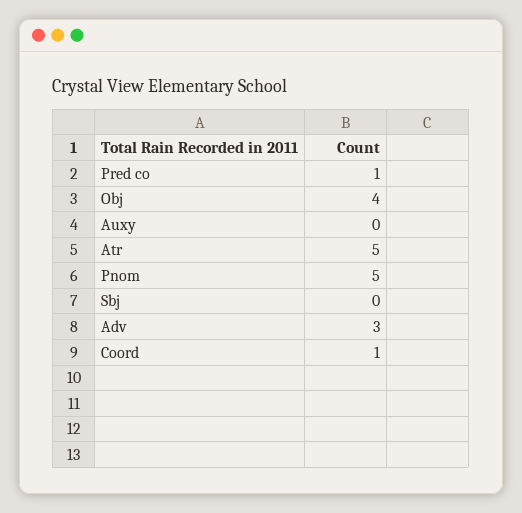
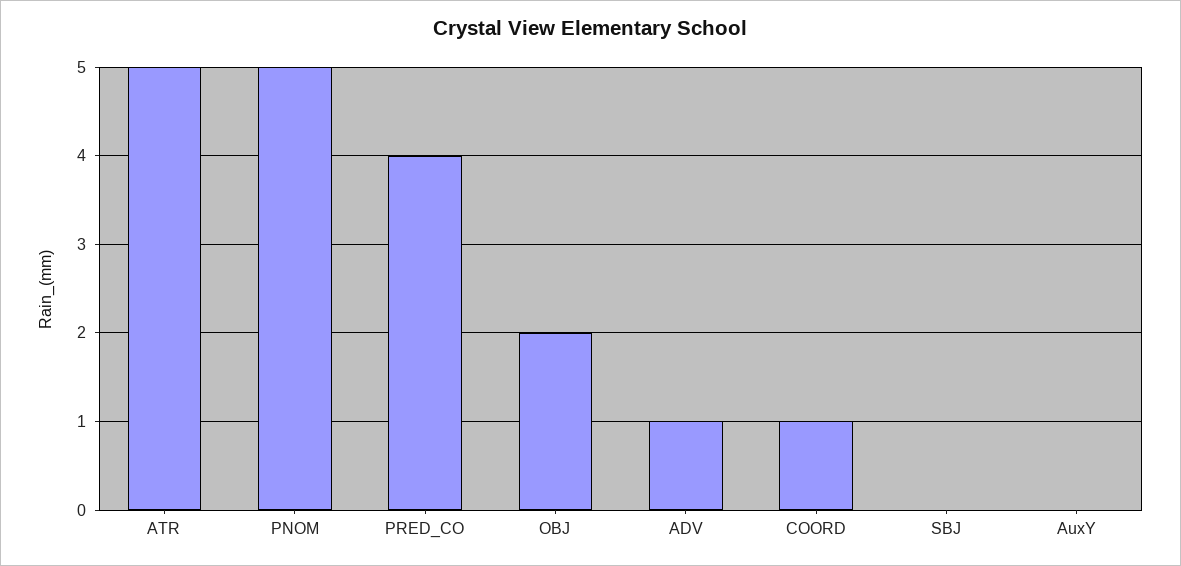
  {
-   "Pred co": 1,
+   "Pred co": 4,
-   "Obj": 4,
+   "Obj": 2,
    "Auxy": 0,
    "Atr": 5,
    "Pnom": 5,
    "Sbj": 0,
-   "Adv": 3,
+   "Adv": 1,
    "Coord": 1
  }

